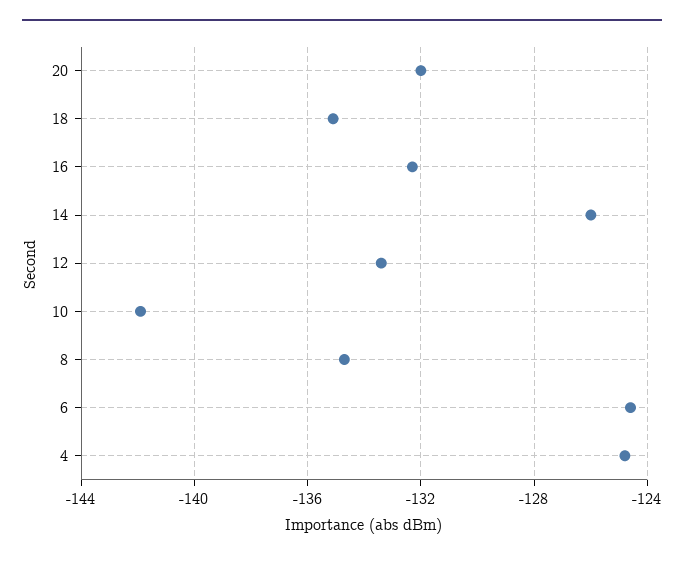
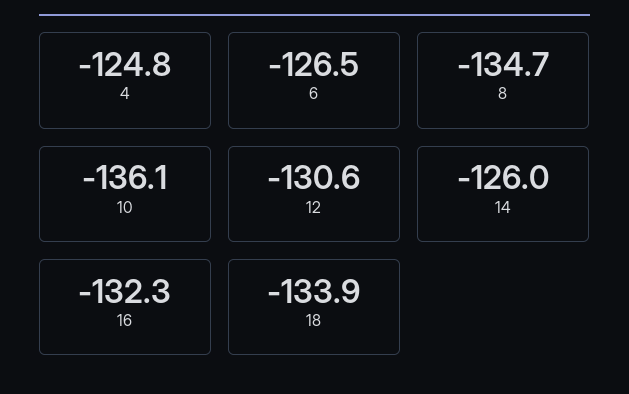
  {
-   "20": -132,
-   "18": -135,
+   "18": -133.9,
    "16": -132.3,
    "14": -126,
-   "12": -133.5,
+   "12": -130.6,
-   "10": -142,
+   "10": -136.1,
    "8": -134.7,
-   "6": -124.5,
+   "6": -126.5,
    "4": -124.8
  }

